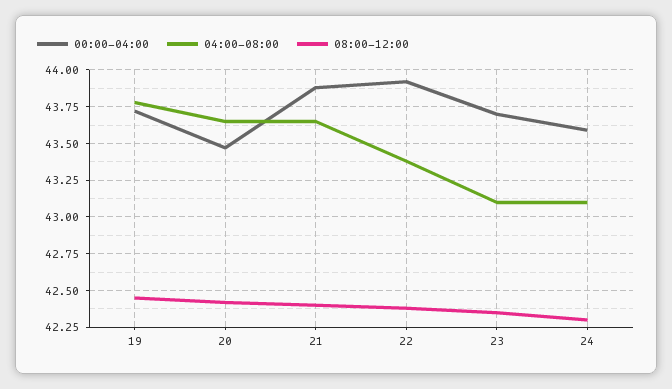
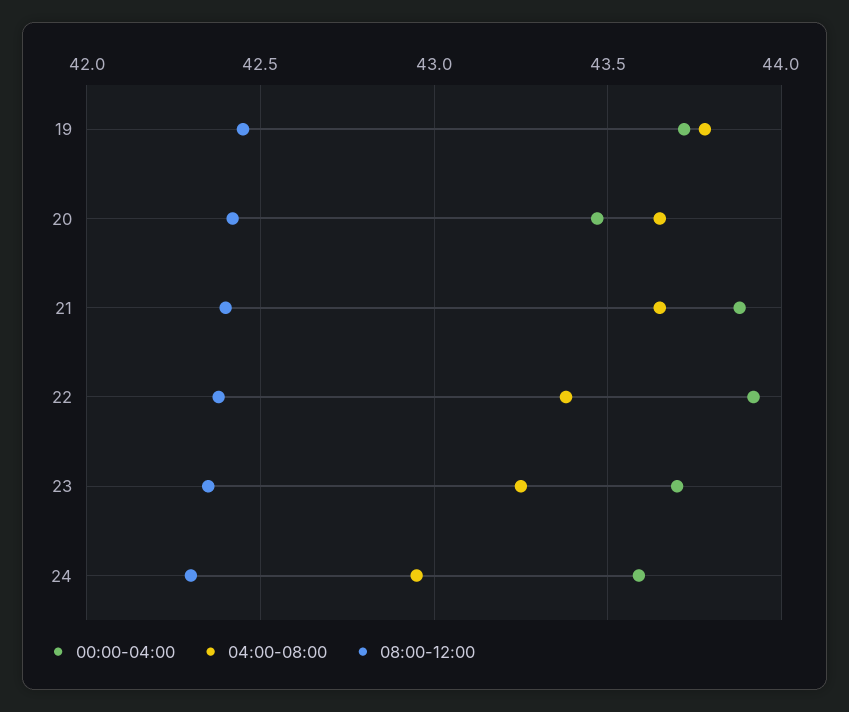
  {
    "00:00-04:00": {
      "19": 43.7,
      "20": 43.45,
      "21": 43.9,
      "22": 43.9,
      "23": 43.7,
      "24": 43.6
    },
    "04:00-08:00": {
      "19": 43.8,
      "20": 43.65,
      "21": 43.65,
      "22": 43.4,
-     "23": 43.1,
+     "23": 43.25,
-     "24": 43.1
+     "24": 42.95
    },
    "08:00-12:00": {
      "19": 42.45,
      "20": 42.4,
      "21": 42.4,
      "22": 42.4,
      "23": 42.35,
      "24": 42.3
    }
  }

